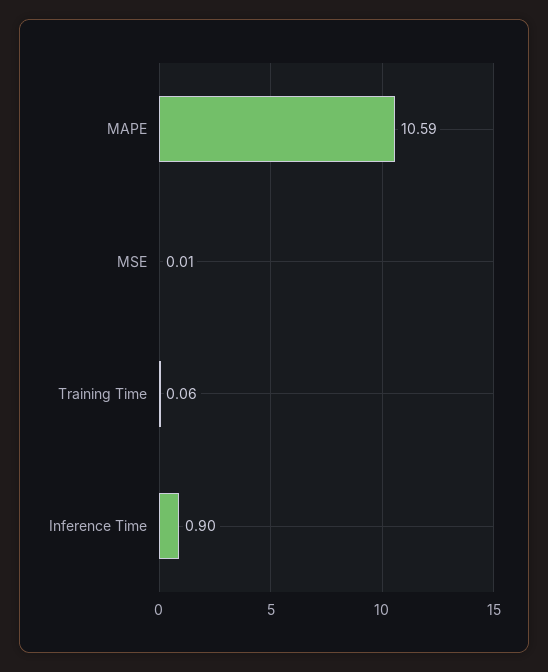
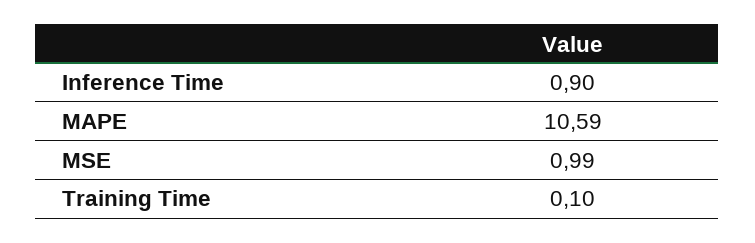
  {
    "MAPE": 10.59,
-   "MSE": 0.01,
+   "MSE": 0.99,
-   "Training Time": 0.06,
+   "Training Time": 0.1,
    "Inference Time": 0.9
  }

